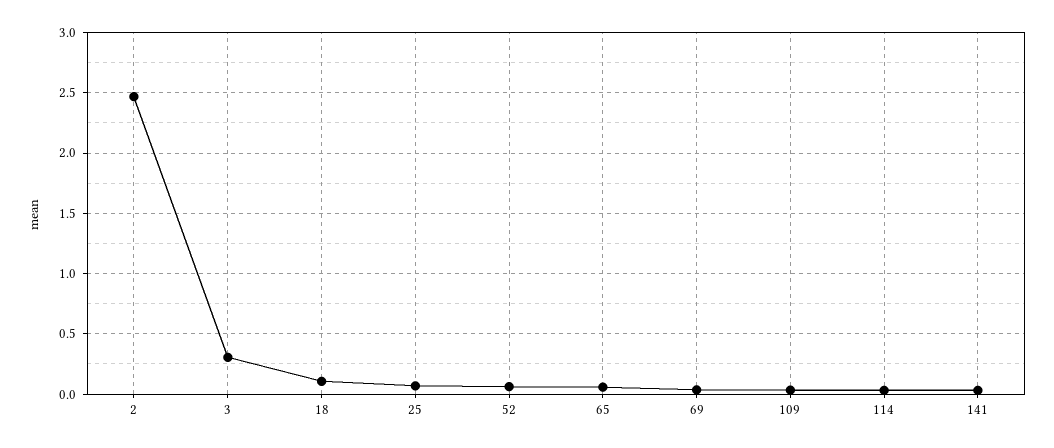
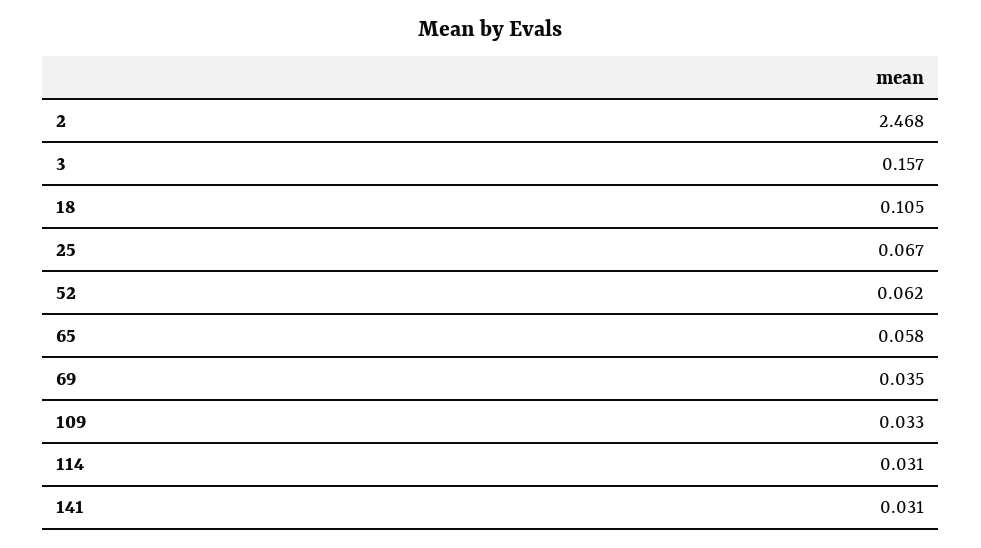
  {
    "2": 2.468,
-   "3": 0.3,
+   "3": 0.157,
    "18": 0.105,
    "25": 0.067,
    "52": 0.062,
    "65": 0.058,
    "69": 0.035,
    "109": 0.033,
    "114": 0.031,
    "141": 0.031
  }

